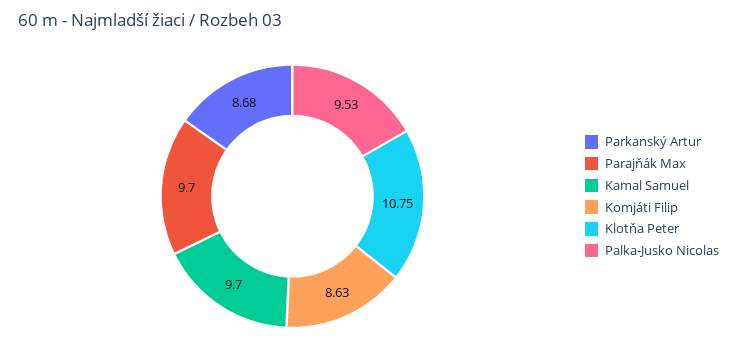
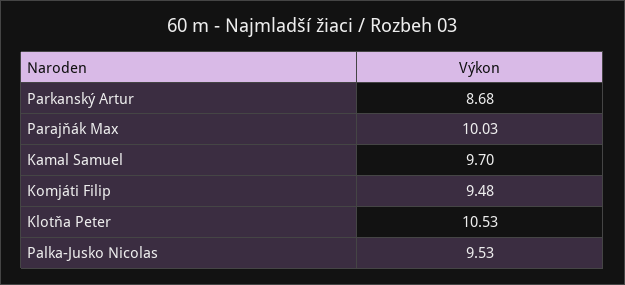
  {
    "Parkanský Artur": 8.68,
-   "Parajňák Max": 9.7,
+   "Parajňák Max": 10.03,
    "Kamal Samuel": 9.7,
-   "Komjáti Filip": 8.63,
+   "Komjáti Filip": 9.48,
-   "Klotňa Peter": 10.75,
+   "Klotňa Peter": 10.53,
    "Palka-Jusko Nicolas": 9.53
  }

